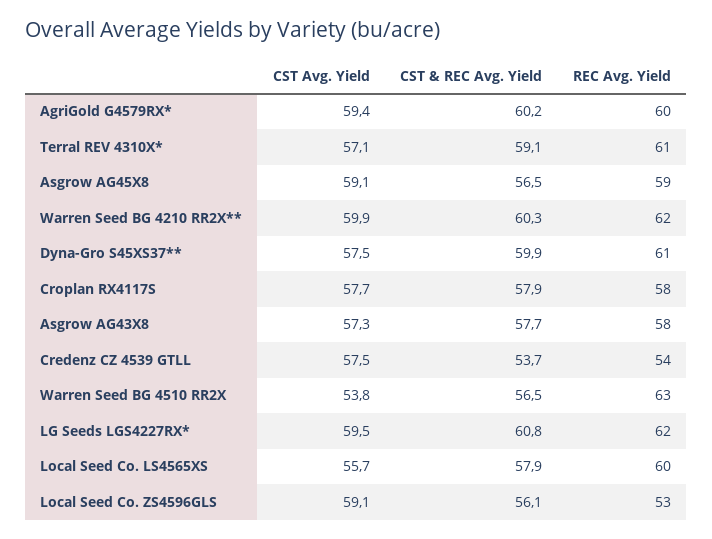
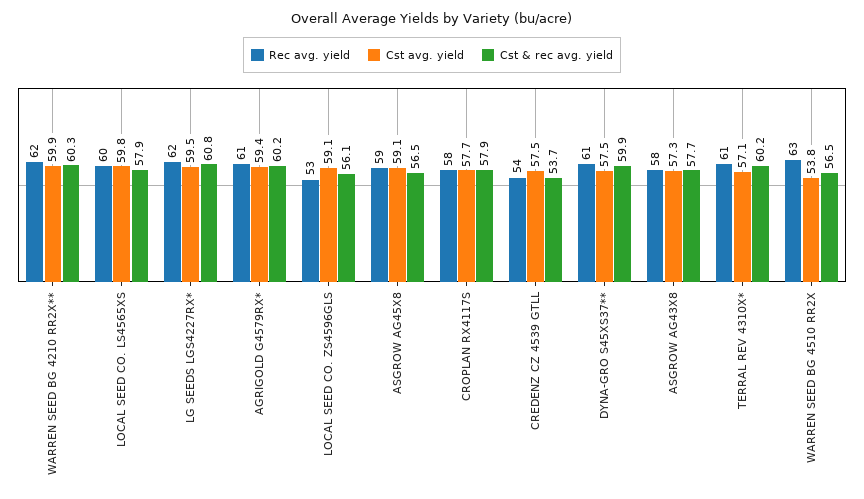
  {
    "CST Avg. Yield": {
      "AgriGold G4579RX*": 59.4,
      "Terral REV 4310X*": 57.1,
      "Asgrow AG45X8": 59.1,
      "Warren Seed BG 4210 RR2X**": 59.9,
      "Dyna-Gro S45XS37**": 57.5,
      "Croplan RX4117S": 57.7,
      "Asgrow AG43X8": 57.3,
      "Credenz CZ 4539 GTLL": 57.5,
      "Warren Seed BG 4510 RR2X": 53.8,
      "LG Seeds LGS4227RX*": 59.5,
-     "Local Seed Co. LS4565XS": 55.7,
+     "Local Seed Co. LS4565XS": 59.8,
      "Local Seed Co. ZS4596GLS": 59.1
    },
    "CST & REC Avg. Yield": {
      "AgriGold G4579RX*": 60.2,
-     "Terral REV 4310X*": 59.1,
+     "Terral REV 4310X*": 60.2,
      "Asgrow AG45X8": 56.5,
      "Warren Seed BG 4210 RR2X**": 60.3,
      "Dyna-Gro S45XS37**": 59.9,
      "Croplan RX4117S": 57.9,
      "Asgrow AG43X8": 57.7,
      "Credenz CZ 4539 GTLL": 53.7,
      "Warren Seed BG 4510 RR2X": 56.5,
      "LG Seeds LGS4227RX*": 60.8,
      "Local Seed Co. LS4565XS": 57.9,
      "Local Seed Co. ZS4596GLS": 56.1
    },
    "REC Avg. Yield": {
-     "AgriGold G4579RX*": 60,
+     "AgriGold G4579RX*": 61,
      "Terral REV 4310X*": 61,
      "Asgrow AG45X8": 59,
      "Warren Seed BG 4210 RR2X**": 62,
      "Dyna-Gro S45XS37**": 61,
      "Croplan RX4117S": 58,
      "Asgrow AG43X8": 58,
      "Credenz CZ 4539 GTLL": 54,
      "Warren Seed BG 4510 RR2X": 63,
      "LG Seeds LGS4227RX*": 62,
      "Local Seed Co. LS4565XS": 60,
      "Local Seed Co. ZS4596GLS": 53
    }
  }

